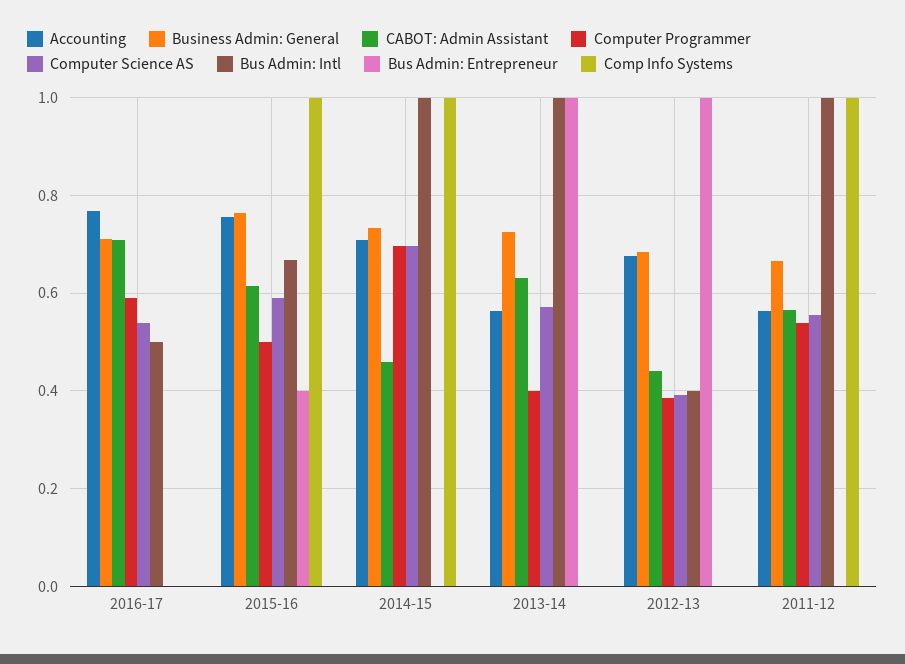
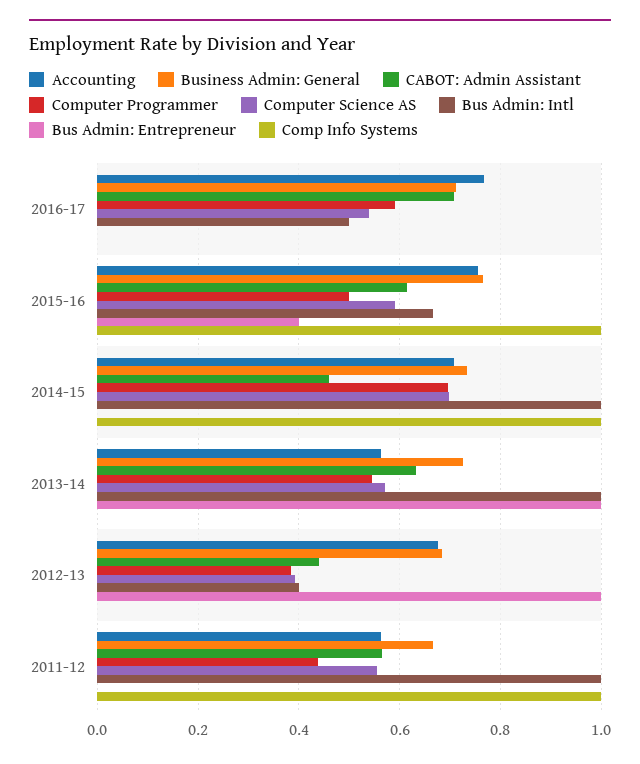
  {
    "Accounting": {
      "2016-17": 0.76,
      "2015-16": 0.76,
      "2014-15": 0.7,
      "2013-14": 0.56,
      "2012-13": 0.68,
      "2011-12": 0.56
    },
    "Business Admin: General": {
      "2016-17": 0.72,
      "2015-16": 0.76,
      "2014-15": 0.74,
      "2013-14": 0.72,
      "2012-13": 0.68,
      "2011-12": 0.66
    },
    "CABOT: Admin Assistant": {
      "2016-17": 0.7,
      "2015-16": 0.62,
      "2014-15": 0.46,
      "2013-14": 0.64,
      "2012-13": 0.44,
      "2011-12": 0.56
    },
    "Computer Programmer": {
      "2016-17": 0.6,
      "2015-16": 0.5,
      "2014-15": 0.7,
-     "2013-14": 0.4,
+     "2013-14": 0.54,
      "2012-13": 0.38,
-     "2011-12": 0.54
+     "2011-12": 0.44
    },
    "Computer Science AS": {
      "2016-17": 0.54,
      "2015-16": 0.6,
      "2014-15": 0.7,
      "2013-14": 0.58,
      "2012-13": 0.4,
      "2011-12": 0.56
    },
    "Bus Admin: Intl": {
      "2016-17": 0.5,
      "2015-16": 0.66,
      "2014-15": 1,
      "2013-14": 1,
      "2012-13": 0.4,
      "2011-12": 1
    },
    "Bus Admin: Entrepreneur": {
      "2016-17": 0,
      "2015-16": 0.4,
      "2014-15": 0,
      "2013-14": 1,
      "2012-13": 1,
      "2011-12": 0
    },
    "Comp Info Systems": {
      "2016-17": 0,
      "2015-16": 1,
      "2014-15": 1,
      "2013-14": 0,
      "2012-13": 0,
      "2011-12": 1
    }
  }

